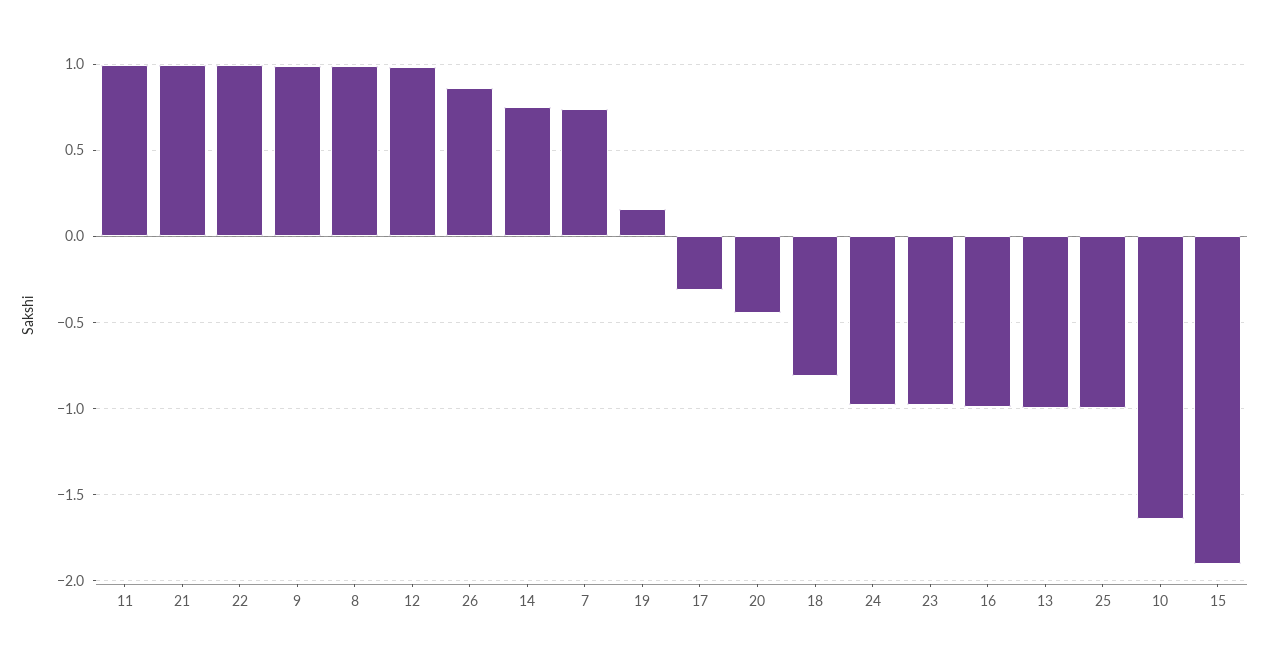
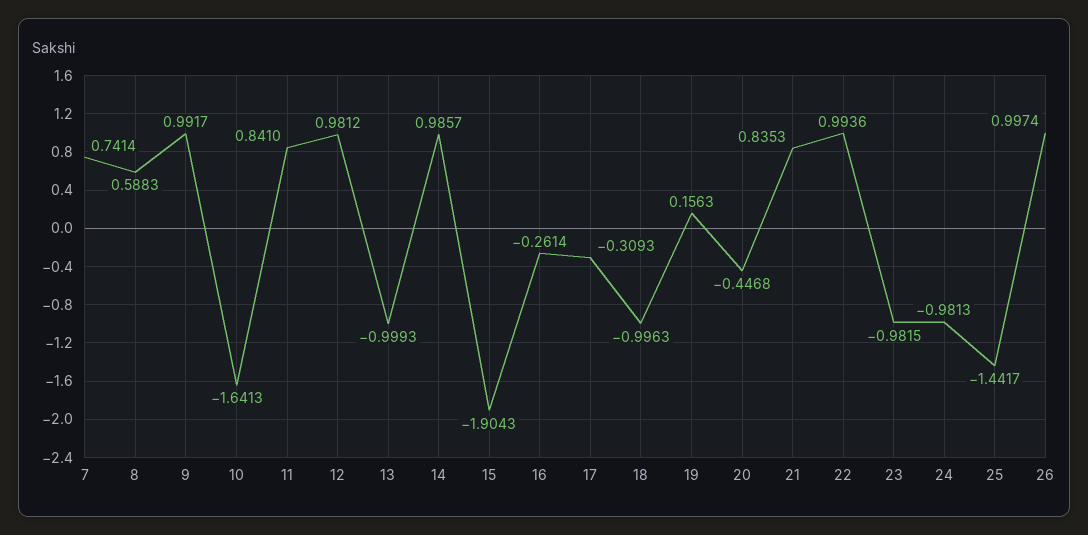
  {
-   "11": 1,
+   "11": 0.841,
-   "21": 1,
+   "21": 0.8353,
    "22": 0.9936,
    "9": 0.9917,
-   "8": 1,
+   "8": 0.5883,
    "12": 0.9812,
-   "26": 0.85,
+   "26": 0.9974,
-   "14": 0.75,
+   "14": 0.9857,
    "7": 0.7414,
    "19": 0.1563,
    "17": -0.3093,
    "20": -0.4468,
-   "18": -0.8,
+   "18": -0.9963,
    "24": -0.9813,
    "23": -0.9815,
-   "16": -1,
+   "16": -0.2614,
    "13": -0.9993,
-   "25": -1,
+   "25": -1.4417,
    "10": -1.6413,
    "15": -1.9043
  }

